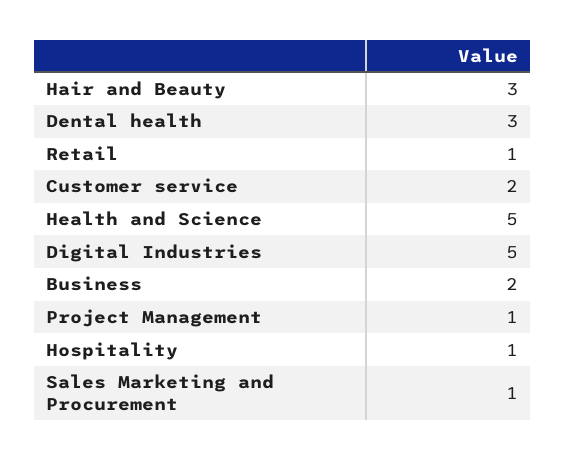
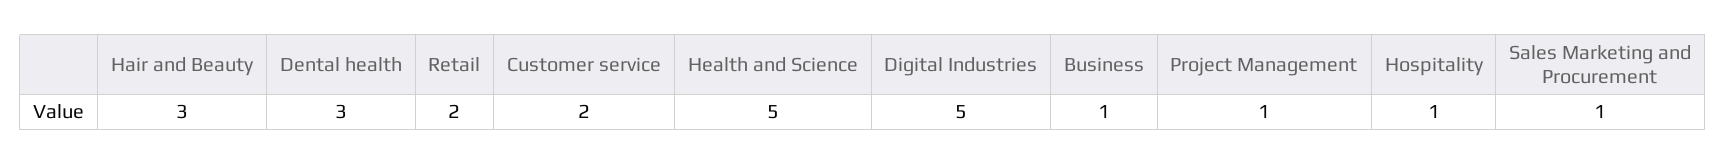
  {
    "Hair and Beauty": 3,
    "Dental health": 3,
-   "Retail": 1,
+   "Retail": 2,
    "Customer service": 2,
    "Health and Science": 5,
    "Digital Industries": 5,
-   "Business": 2,
+   "Business": 1,
    "Project Management": 1,
    "Hospitality": 1,
    "Sales Marketing and Procurement": 1
  }

